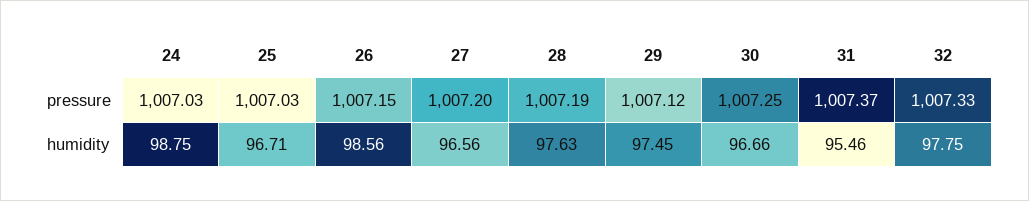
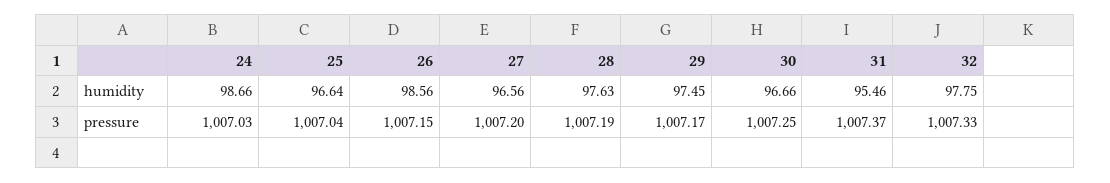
  {
    "24": {
      "pressure": 1007.03,
-     "humidity": 98.75
+     "humidity": 98.66
    },
    "25": {
-     "pressure": 1007.03,
+     "pressure": 1007.04,
-     "humidity": 96.71
+     "humidity": 96.64
    },
    "26": {
      "pressure": 1007.15,
      "humidity": 98.56
    },
    "27": {
      "pressure": 1007.2,
      "humidity": 96.56
    },
    "28": {
      "pressure": 1007.19,
      "humidity": 97.63
    },
    "29": {
-     "pressure": 1007.12,
+     "pressure": 1007.17,
      "humidity": 97.45
    },
    "30": {
      "pressure": 1007.25,
      "humidity": 96.66
    },
    "31": {
      "pressure": 1007.37,
      "humidity": 95.46
    },
    "32": {
      "pressure": 1007.33,
      "humidity": 97.75
    }
  }

